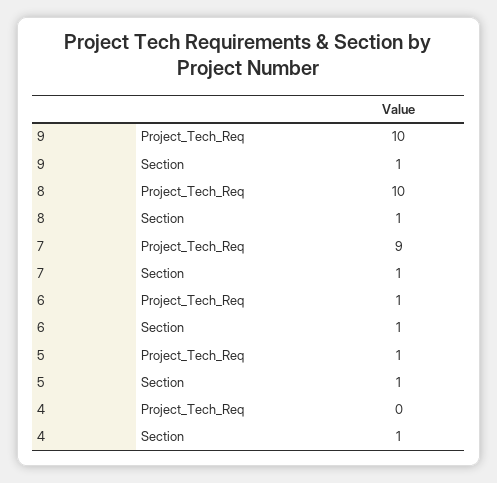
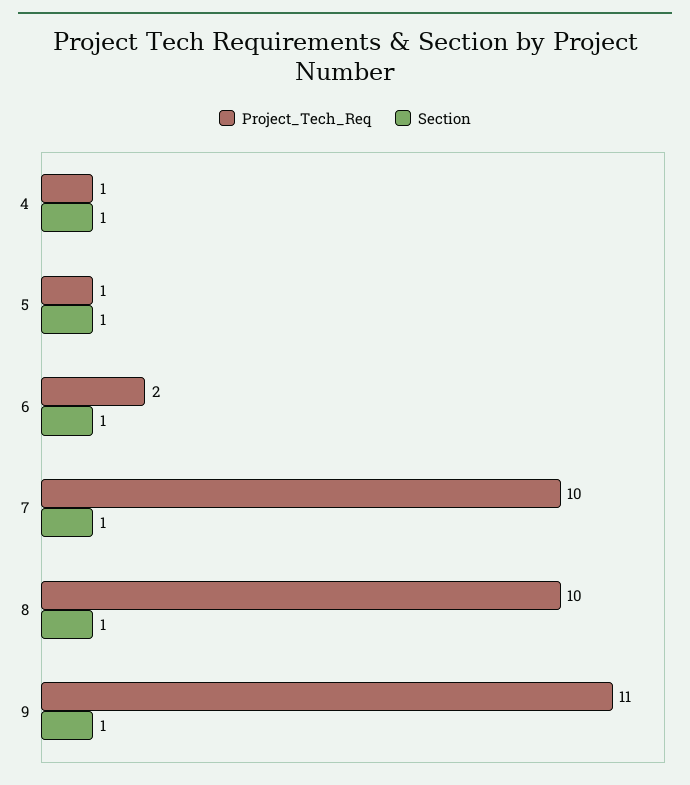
  {
    "Project_Tech_Req": {
-     "9": 10,
+     "9": 11,
      "8": 10,
-     "7": 9,
+     "7": 10,
-     "6": 1,
+     "6": 2,
      "5": 1,
-     "4": 0
+     "4": 1
    },
    "Section": {
      "9": 1,
      "8": 1,
      "7": 1,
      "6": 1,
      "5": 1,
      "4": 1
    }
  }

